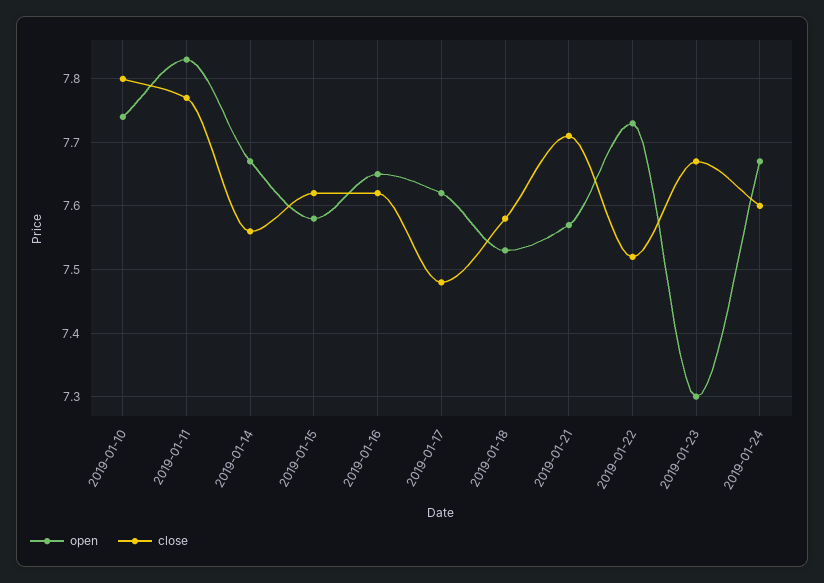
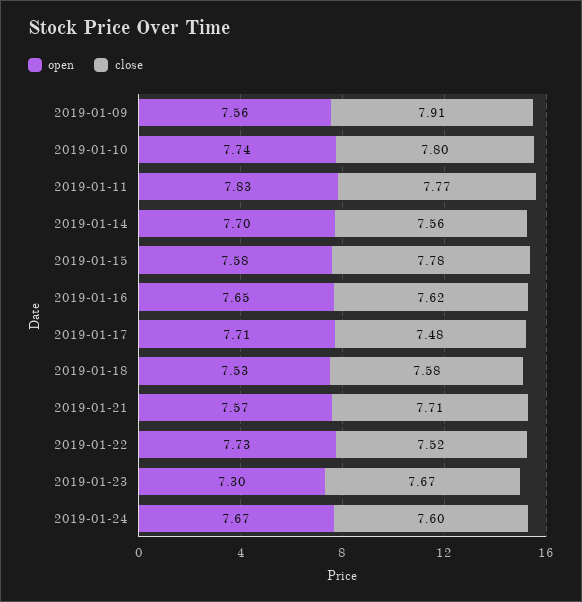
  {
    "open": {
      "2019-01-10": 7.74,
      "2019-01-11": 7.83,
-     "2019-01-14": 7.67,
+     "2019-01-14": 7.7,
      "2019-01-15": 7.58,
      "2019-01-16": 7.65,
-     "2019-01-17": 7.62,
+     "2019-01-17": 7.71,
      "2019-01-18": 7.53,
      "2019-01-21": 7.57,
      "2019-01-22": 7.73,
      "2019-01-23": 7.3,
-     "2019-01-24": 7.67
+     "2019-01-24": 7.67,
+     "2019-01-09": 7.56
    },
    "close": {
      "2019-01-10": 7.8,
      "2019-01-11": 7.77,
      "2019-01-14": 7.56,
-     "2019-01-15": 7.62,
+     "2019-01-15": 7.78,
      "2019-01-16": 7.62,
      "2019-01-17": 7.48,
      "2019-01-18": 7.58,
      "2019-01-21": 7.71,
      "2019-01-22": 7.52,
      "2019-01-23": 7.67,
-     "2019-01-24": 7.6
+     "2019-01-24": 7.6,
+     "2019-01-09": 7.91
    }
  }

